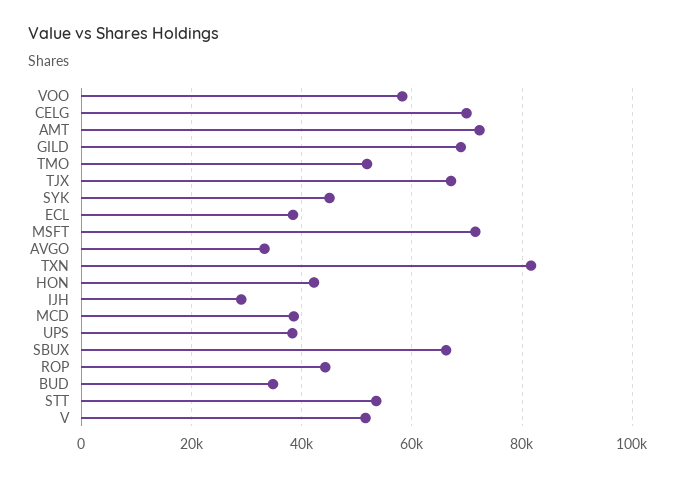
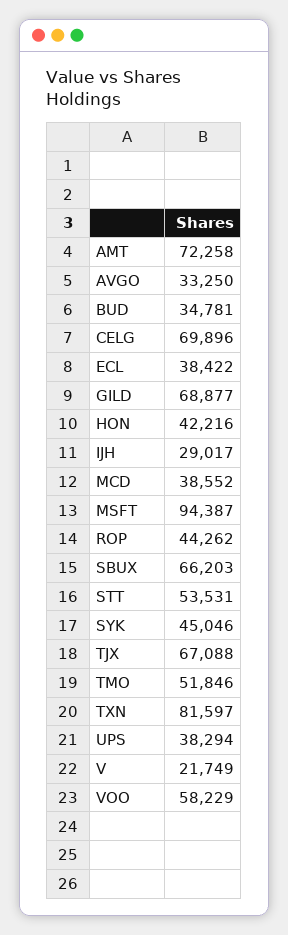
  {
    "VOO": 58229,
    "CELG": 69896,
    "AMT": 72258,
    "GILD": 68877,
    "TMO": 51846,
    "TJX": 67088,
    "SYK": 45046,
    "ECL": 38422,
-   "MSFT": 72000,
+   "MSFT": 94387,
    "AVGO": 33250,
    "TXN": 81597,
    "HON": 42216,
    "IJH": 29017,
    "MCD": 38552,
    "UPS": 38294,
    "SBUX": 66203,
    "ROP": 44262,
    "BUD": 34781,
    "STT": 53531,
-   "V": 52000
+   "V": 21749
  }

